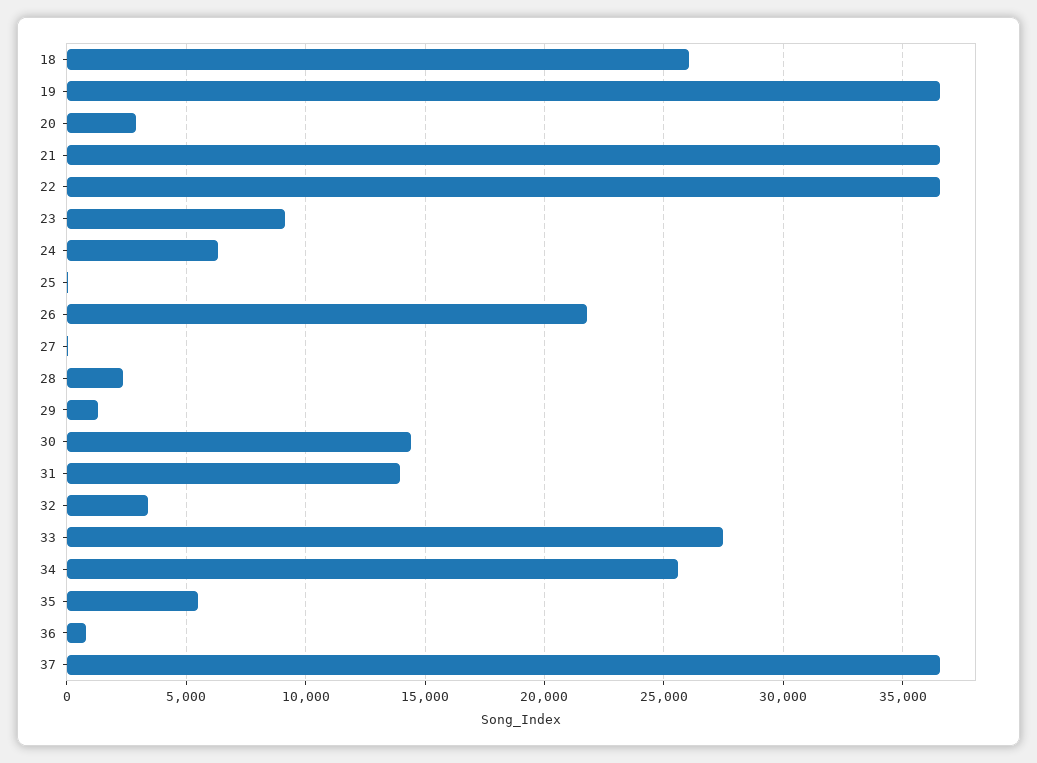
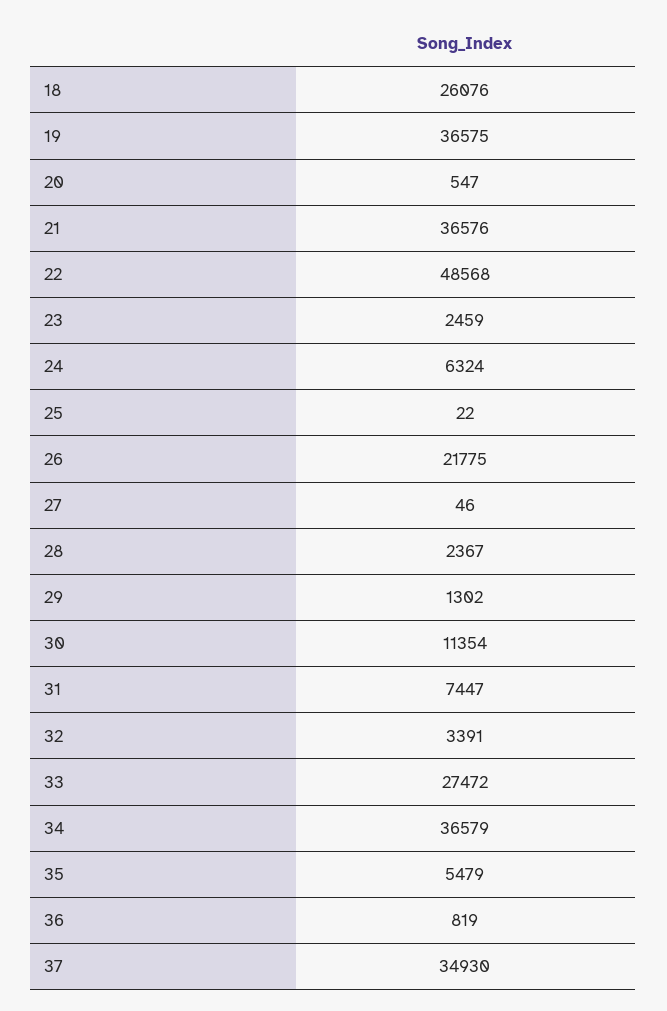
  {
    "18": 26076,
    "19": 36575,
-   "20": 3000,
+   "20": 547,
    "21": 36576,
-   "22": 36500,
+   "22": 48568,
-   "23": 9000,
+   "23": 2459,
    "24": 6324,
    "25": 22,
    "26": 21775,
    "27": 46,
    "28": 2367,
    "29": 1302,
-   "30": 14500,
+   "30": 11354,
-   "31": 14000,
+   "31": 7447,
    "32": 3391,
    "33": 27472,
-   "34": 25500,
+   "34": 36579,
    "35": 5479,
    "36": 819,
-   "37": 36500
+   "37": 34930
  }

